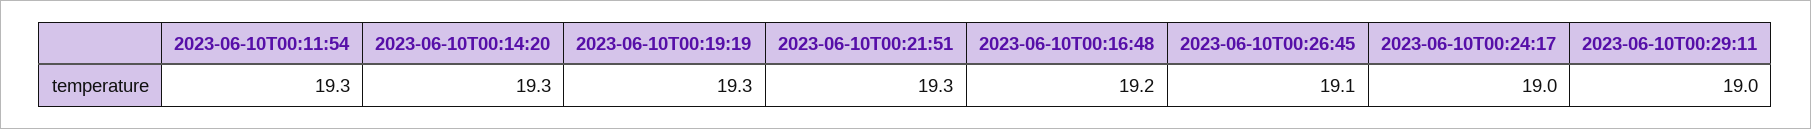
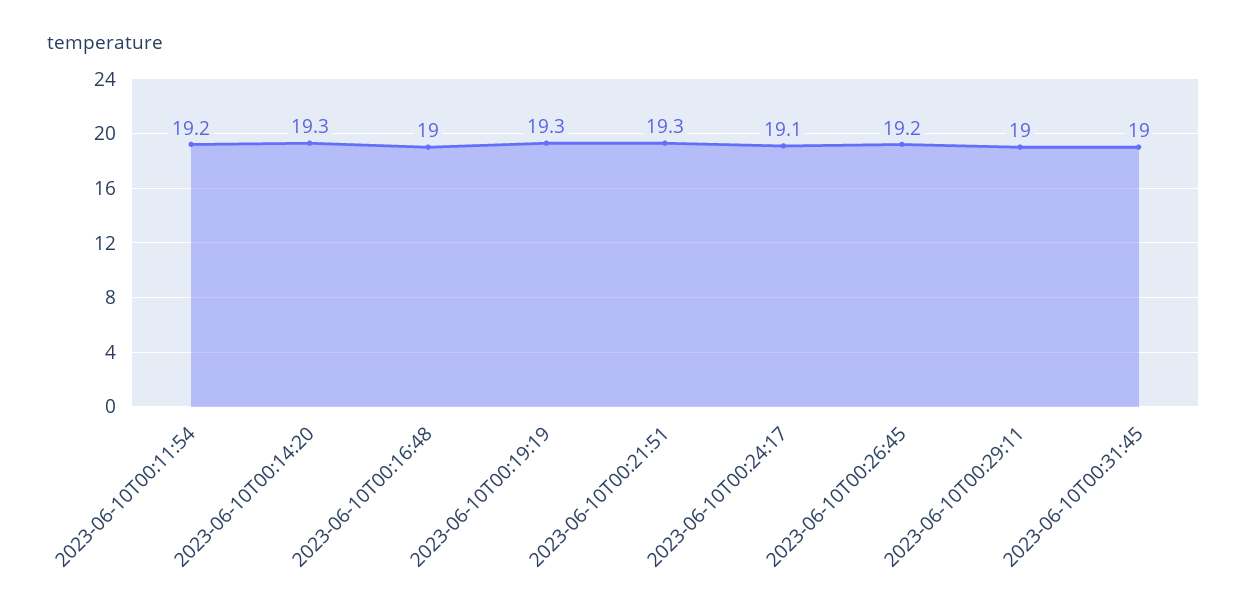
  {
-   "2023-06-10T00:11:54": 19.3,
+   "2023-06-10T00:11:54": 19.2,
    "2023-06-10T00:14:20": 19.3,
    "2023-06-10T00:19:19": 19.3,
    "2023-06-10T00:21:51": 19.3,
-   "2023-06-10T00:16:48": 19.2,
+   "2023-06-10T00:16:48": 19,
-   "2023-06-10T00:26:45": 19.1,
+   "2023-06-10T00:26:45": 19.2,
-   "2023-06-10T00:24:17": 19,
+   "2023-06-10T00:24:17": 19.1,
-   "2023-06-10T00:29:11": 19
+   "2023-06-10T00:29:11": 19,
+   "2023-06-10T00:31:45": 19
  }

